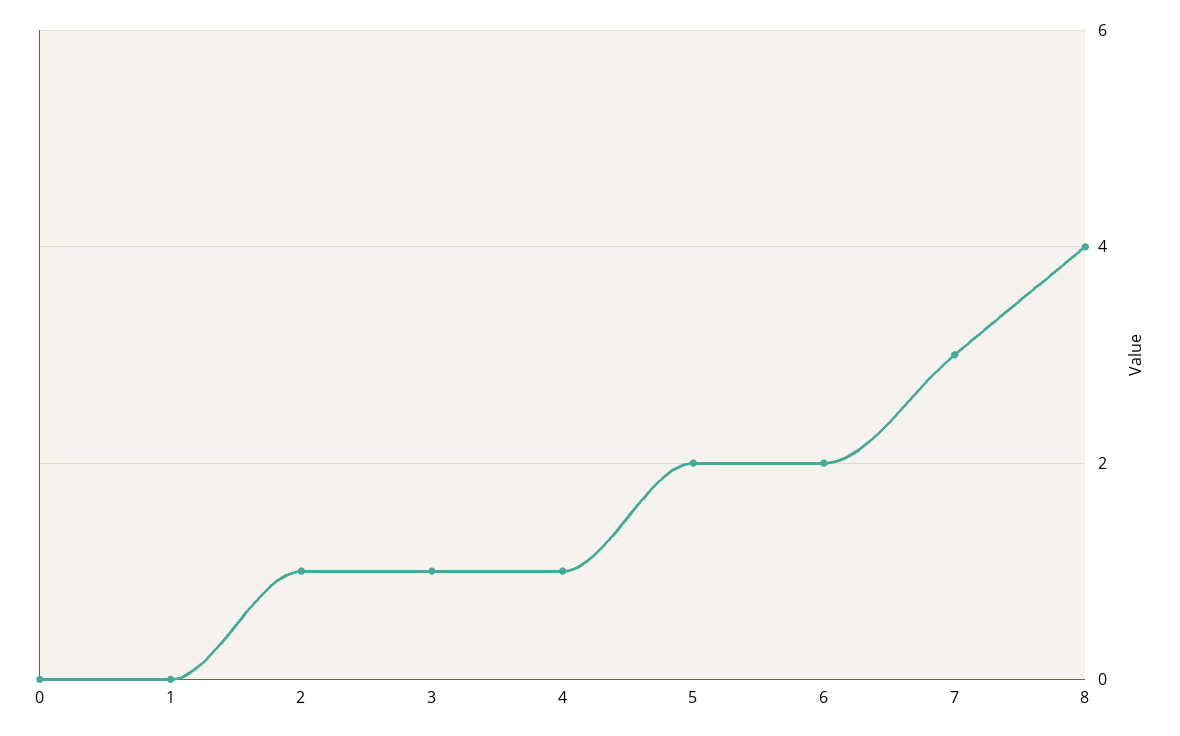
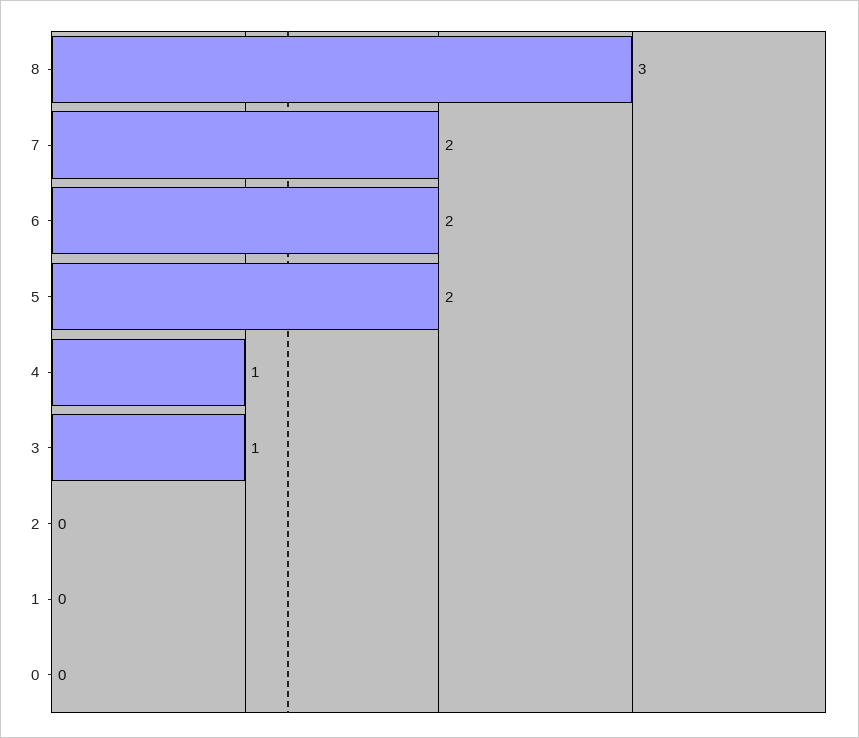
  {
    "0": 0,
    "1": 0,
-   "2": 1,
+   "2": 0,
    "3": 1,
    "4": 1,
    "5": 2,
    "6": 2,
-   "7": 3,
+   "7": 2,
-   "8": 4
+   "8": 3
  }

